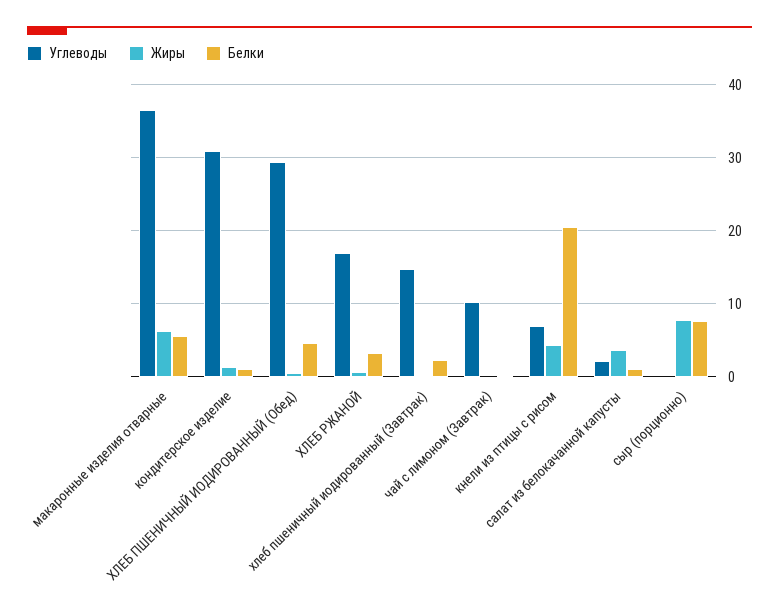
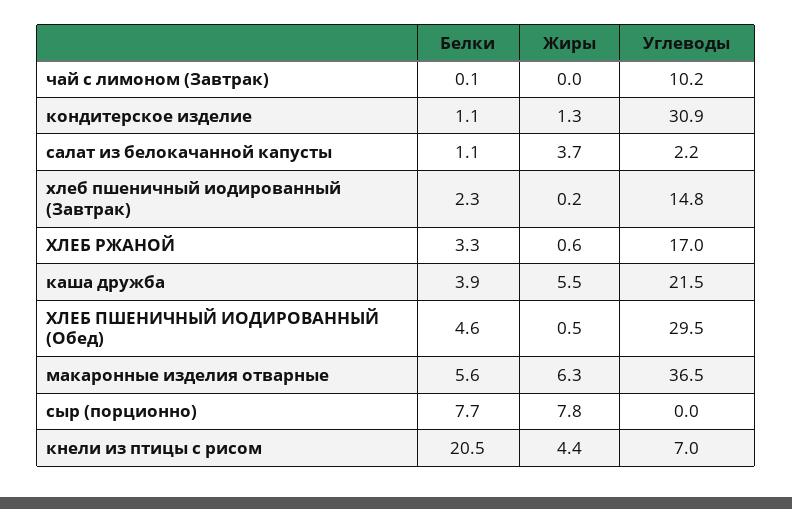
  {
    "Углеводы": {
      "макаронные изделия отварные": 36.5,
      "кондитерское изделие": 30.9,
      "ХЛЕБ ПШЕНИЧНЫЙ ИОДИРОВАННЫЙ (Обед)": 29.5,
      "ХЛЕБ РЖАНОЙ": 17,
      "хлеб пшеничный иодированный (Завтрак)": 14.8,
      "чай с лимоном (Завтрак)": 10.2,
      "кнели из птицы с рисом": 7,
      "салат из белокачанной капусты": 2.2,
-     "сыр (порционно)": 0
+     "сыр (порционно)": 0,
+     "каша дружба": 21.5
    },
    "Жиры": {
      "макаронные изделия отварные": 6.3,
      "кондитерское изделие": 1.3,
      "ХЛЕБ ПШЕНИЧНЫЙ ИОДИРОВАННЫЙ (Обед)": 0.5,
      "ХЛЕБ РЖАНОЙ": 0.6,
      "хлеб пшеничный иодированный (Завтрак)": 0.2,
      "чай с лимоном (Завтрак)": 0,
      "кнели из птицы с рисом": 4.4,
      "салат из белокачанной капусты": 3.7,
-     "сыр (порционно)": 7.8
+     "сыр (порционно)": 7.8,
+     "каша дружба": 5.5
    },
    "Белки": {
      "макаронные изделия отварные": 5.6,
      "кондитерское изделие": 1.1,
      "ХЛЕБ ПШЕНИЧНЫЙ ИОДИРОВАННЫЙ (Обед)": 4.6,
      "ХЛЕБ РЖАНОЙ": 3.3,
      "хлеб пшеничный иодированный (Завтрак)": 2.3,
      "чай с лимоном (Завтрак)": 0.1,
      "кнели из птицы с рисом": 20.5,
      "салат из белокачанной капусты": 1.1,
-     "сыр (порционно)": 7.7
+     "сыр (порционно)": 7.7,
+     "каша дружба": 3.9
    }
  }

